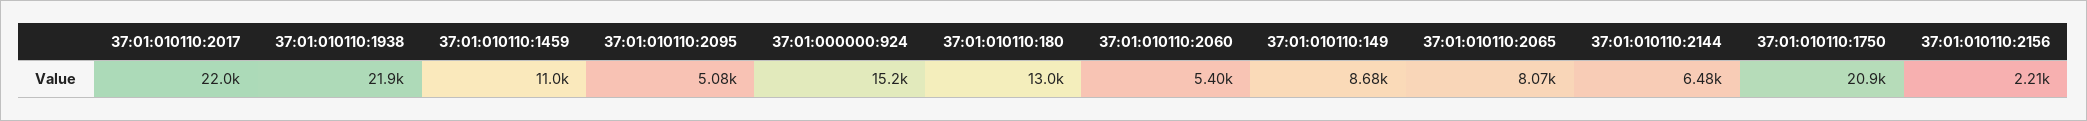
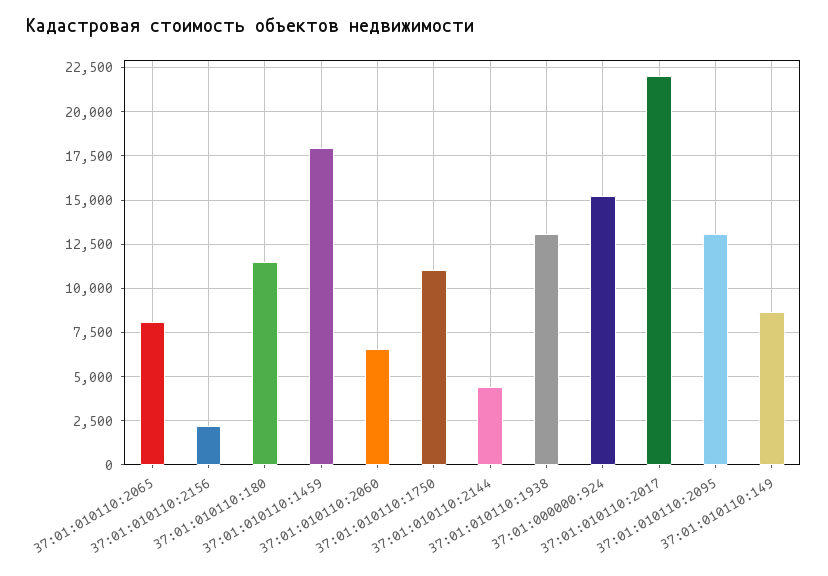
  {
    "37:01:010110:2017": 22000,
-   "37:01:010110:1938": 21900,
+   "37:01:010110:1938": 13000,
-   "37:01:010110:1459": 11000,
+   "37:01:010110:1459": 18000,
-   "37:01:010110:2095": 5080,
+   "37:01:010110:2095": 13000,
    "37:01:000000:924": 15200,
-   "37:01:010110:180": 13000,
+   "37:01:010110:180": 11500,
-   "37:01:010110:2060": 5400,
+   "37:01:010110:2060": 6500,
    "37:01:010110:149": 8680,
    "37:01:010110:2065": 8070,
-   "37:01:010110:2144": 6480,
+   "37:01:010110:2144": 4500,
-   "37:01:010110:1750": 20900,
+   "37:01:010110:1750": 11000,
    "37:01:010110:2156": 2210
  }

